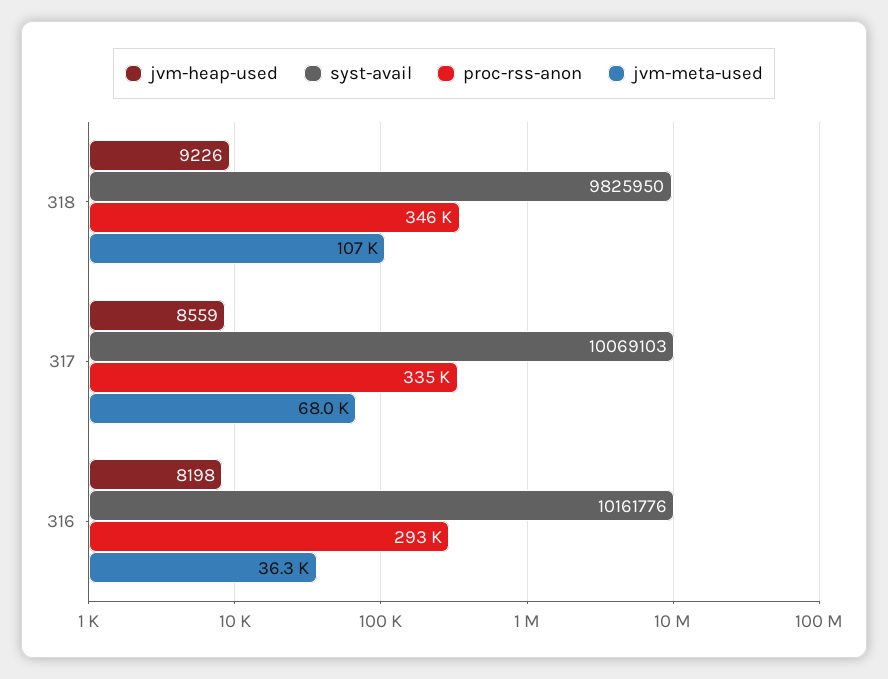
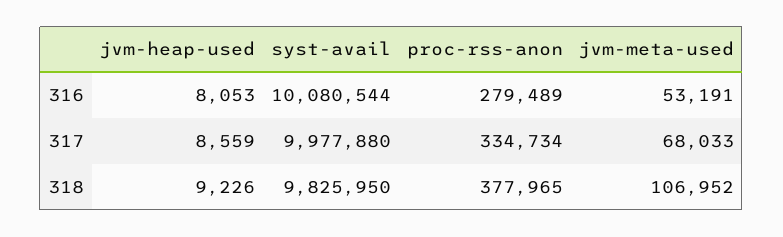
  {
    "jvm-heap-used": {
      "318": 9226,
      "317": 8559,
-     "316": 8198
+     "316": 8053
    },
    "syst-avail": {
      "318": 9825950,
-     "317": 10069103,
+     "317": 9977880,
-     "316": 10161776
+     "316": 10080544
    },
    "proc-rss-anon": {
-     "318": 346000,
+     "318": 377965,
      "317": 334734,
-     "316": 293000
+     "316": 279489
    },
    "jvm-meta-used": {
      "318": 106952,
      "317": 68033,
-     "316": 36300
+     "316": 53191
    }
  }

